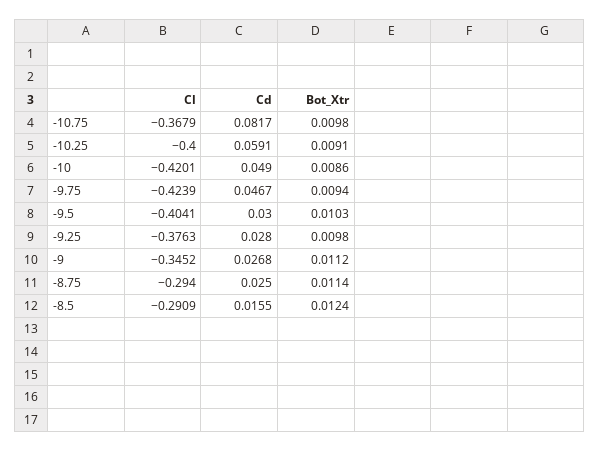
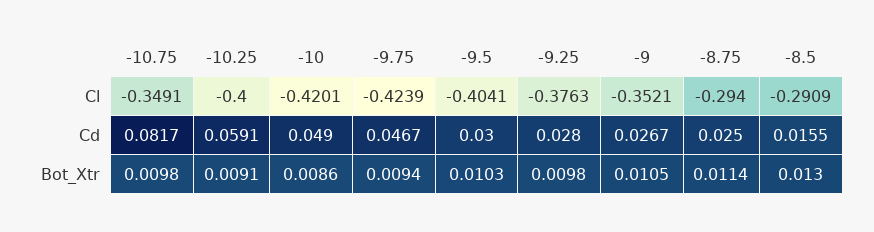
  {
    "Cl": {
-     "-10.75": -0.3679,
+     "-10.75": -0.3491,
      "-10.25": -0.4,
      "-10": -0.4201,
      "-9.75": -0.4239,
      "-9.5": -0.4041,
      "-9.25": -0.3763,
-     "-9": -0.3452,
+     "-9": -0.3521,
      "-8.75": -0.294,
      "-8.5": -0.2909
    },
    "Cd": {
      "-10.75": 0.0817,
      "-10.25": 0.0591,
      "-10": 0.049,
      "-9.75": 0.0467,
      "-9.5": 0.03,
      "-9.25": 0.028,
-     "-9": 0.0268,
+     "-9": 0.0267,
      "-8.75": 0.025,
      "-8.5": 0.0155
    },
    "Bot_Xtr": {
      "-10.75": 0.0098,
      "-10.25": 0.0091,
      "-10": 0.0086,
      "-9.75": 0.0094,
      "-9.5": 0.0103,
      "-9.25": 0.0098,
-     "-9": 0.0112,
+     "-9": 0.0105,
      "-8.75": 0.0114,
-     "-8.5": 0.0124
+     "-8.5": 0.013
    }
  }

